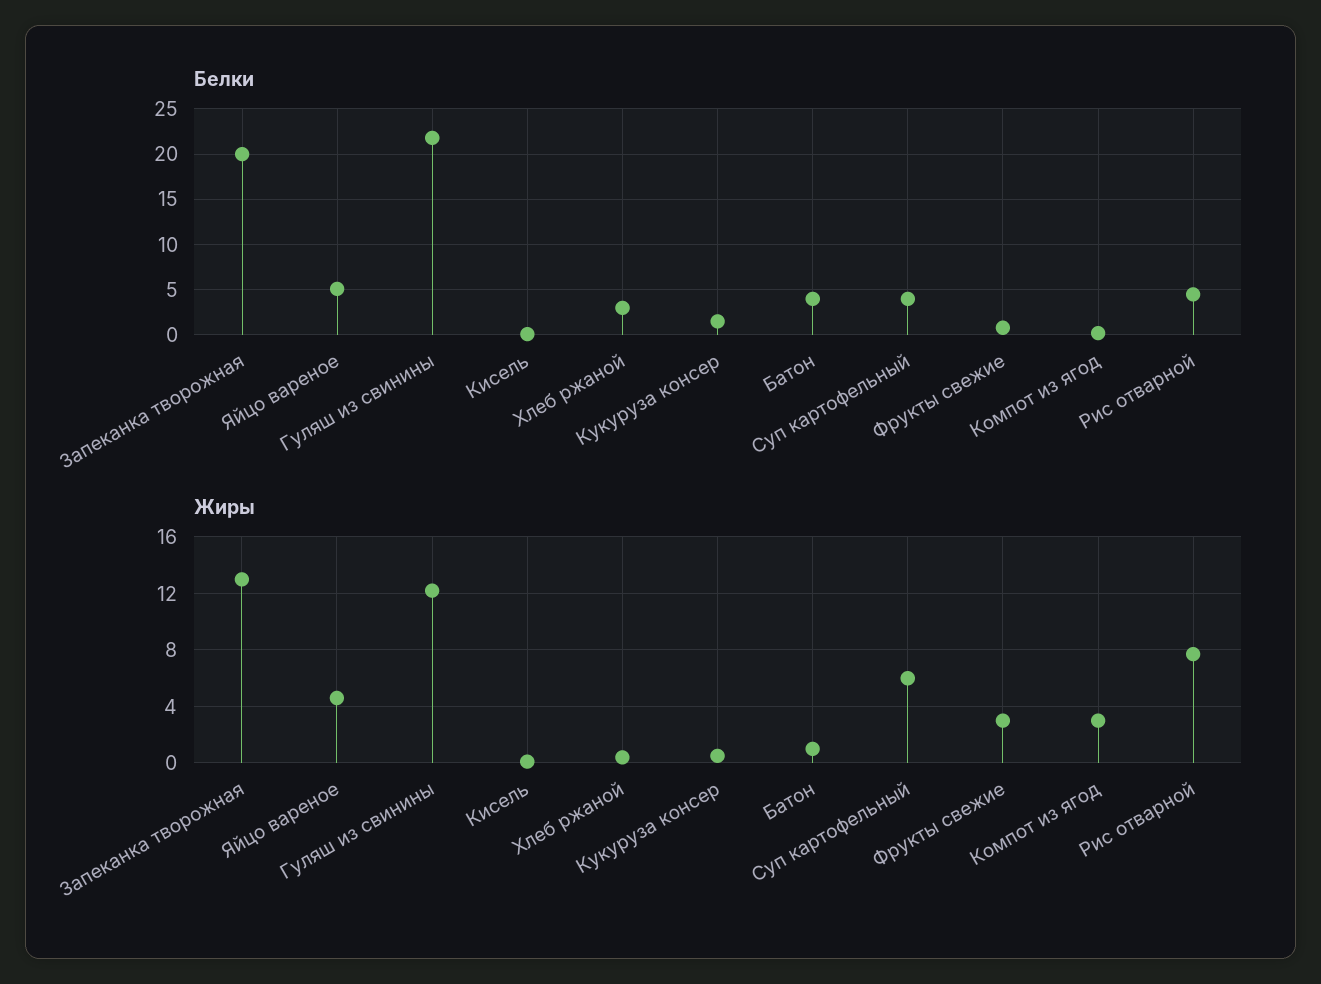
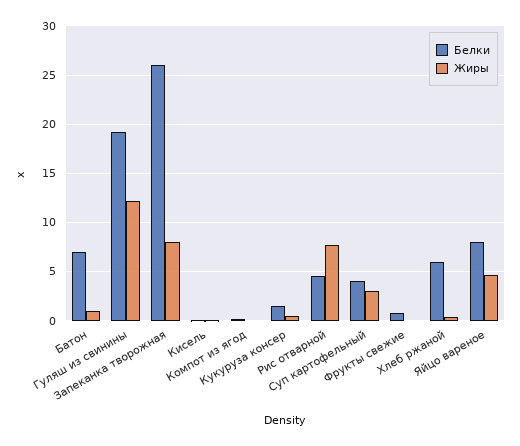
  {
    "Белки": {
-     "Запеканка творожная": 20,
+     "Запеканка творожная": 26,
-     "Яйцо вареное": 5,
+     "Яйцо вареное": 8,
-     "Гуляш из свинины": 22,
+     "Гуляш из свинины": 19,
      "Кисель": 0,
-     "Хлеб ржаной": 3,
+     "Хлеб ржаной": 6,
      "Кукуруза консер": 2,
-     "Батон": 4,
+     "Батон": 7,
      "Суп картофельный": 4,
      "Фрукты свежие": 1,
      "Компот из ягод": 0,
      "Рис отварной": 5
    },
    "Жиры": {
-     "Запеканка творожная": 13,
+     "Запеканка творожная": 8,
      "Яйцо вареное": 4.5,
      "Гуляш из свинины": 12,
      "Кисель": 0,
      "Хлеб ржаной": 0.5,
      "Кукуруза консер": 0.5,
      "Батон": 1,
-     "Суп картофельный": 6,
+     "Суп картофельный": 3,
-     "Фрукты свежие": 3,
+     "Фрукты свежие": 0,
-     "Компот из ягод": 3,
+     "Компот из ягод": 0,
      "Рис отварной": 7.5
    }
  }

